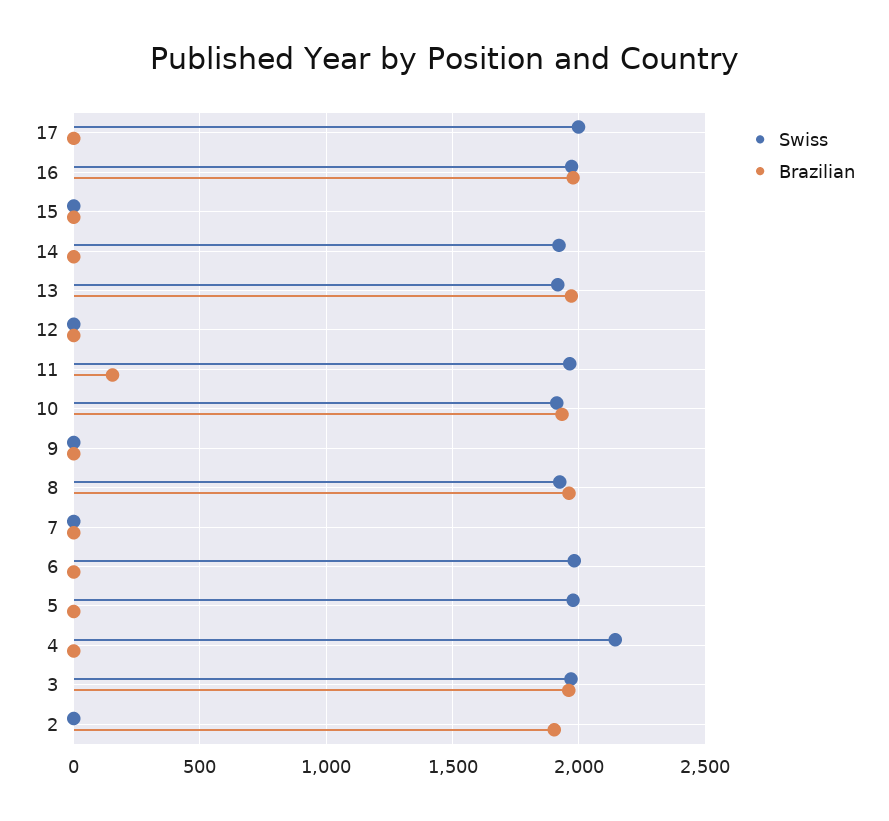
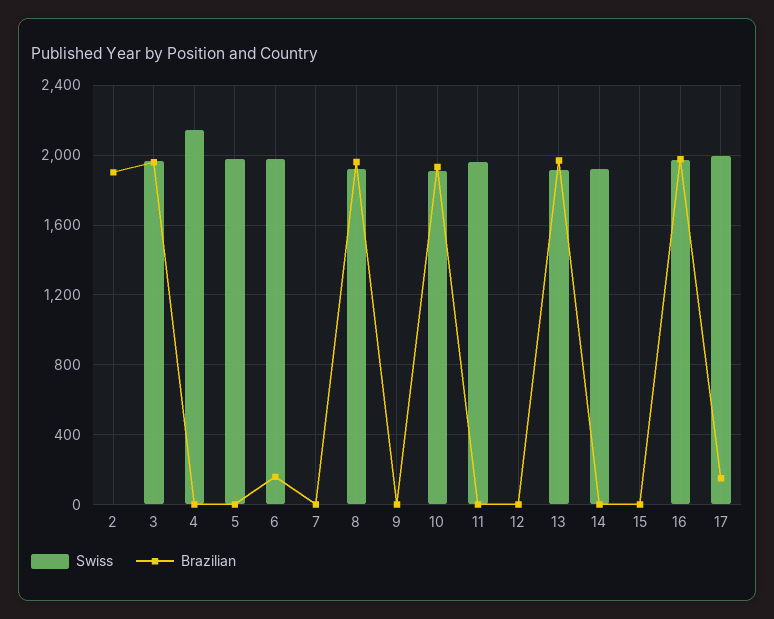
  {
    "Swiss": {
      "17": 2000,
      "16": 1950,
      "15": 0,
      "14": 1900,
      "13": 1900,
      "12": 0,
      "11": 1950,
      "10": 1900,
      "9": 0,
      "8": 1900,
      "7": 0,
      "6": 2000,
      "5": 2000,
      "4": 2150,
      "3": 1950,
      "2": 0
    },
    "Brazilian": {
-     "17": 0,
+     "17": 150,
      "16": 2000,
      "15": 0,
      "14": 0,
      "13": 1950,
      "12": 0,
-     "11": 150,
+     "11": 0,
      "10": 1950,
      "9": 0,
      "8": 1950,
      "7": 0,
-     "6": 0,
+     "6": 150,
      "5": 0,
      "4": 0,
      "3": 1950,
      "2": 1900
    }
  }

